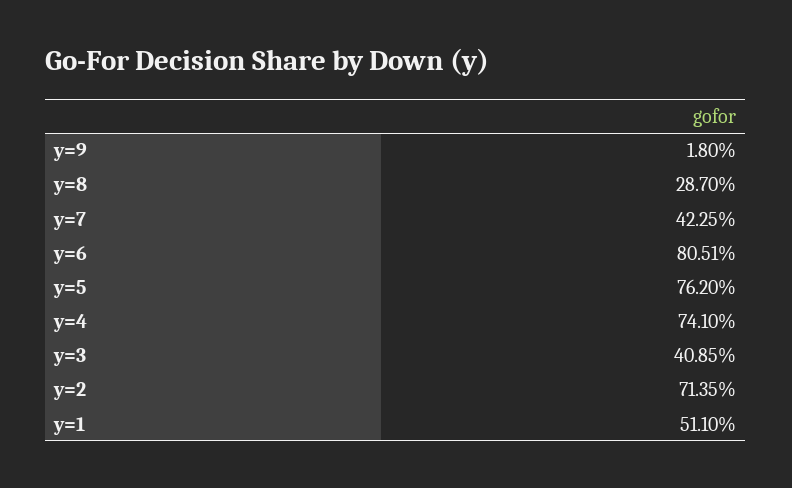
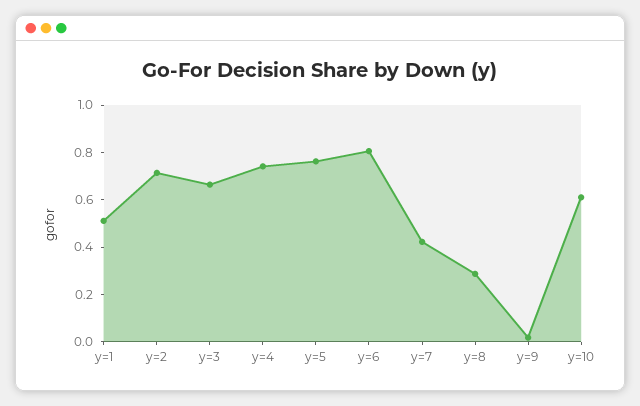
  {
    "y=9": 0.018,
    "y=8": 0.287,
    "y=7": 0.4225,
    "y=6": 0.8051,
    "y=5": 0.762,
    "y=4": 0.741,
-   "y=3": 0.4085,
+   "y=3": 0.65,
    "y=2": 0.7135,
-   "y=1": 0.511
+   "y=1": 0.511,
+   "y=10": 0.6
  }

